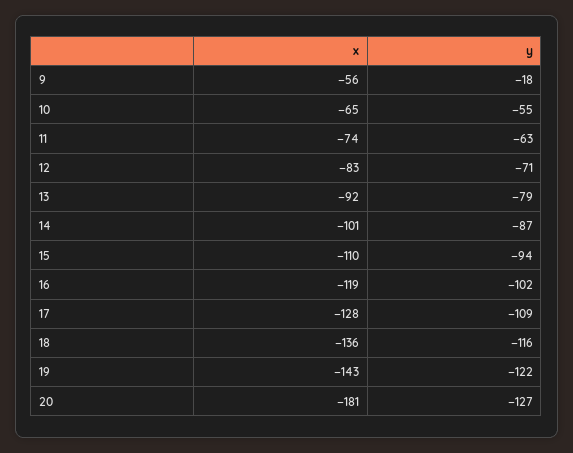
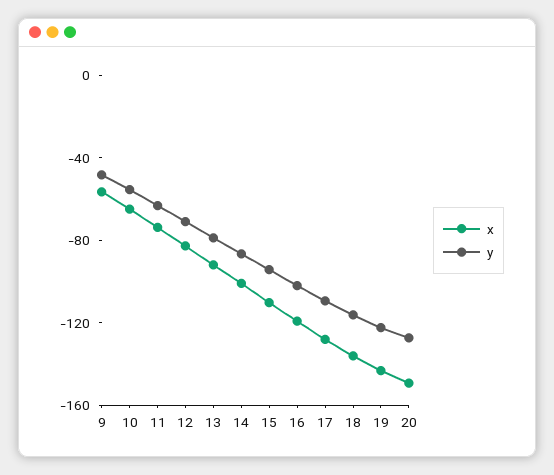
  {
    "x": {
      "9": -56,
      "10": -65,
      "11": -74,
      "12": -83,
      "13": -92,
      "14": -101,
      "15": -110,
      "16": -119,
      "17": -128,
      "18": -136,
      "19": -143,
-     "20": -181
+     "20": -150
    },
    "y": {
-     "9": -18,
+     "9": -50,
      "10": -55,
      "11": -63,
      "12": -71,
      "13": -79,
      "14": -87,
      "15": -94,
      "16": -102,
      "17": -109,
      "18": -116,
      "19": -122,
      "20": -127
    }
  }

